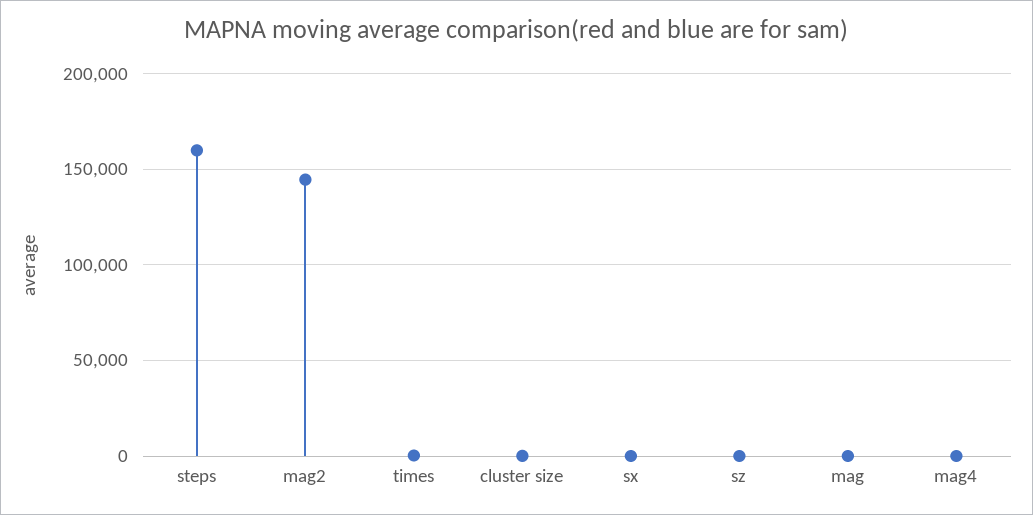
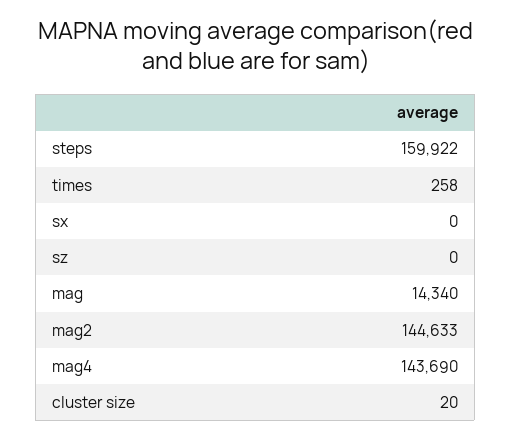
  {
    "steps": 159922,
    "mag2": 144633,
    "times": 258,
    "cluster size": 20,
    "sx": 0,
    "sz": 0,
-   "mag": 0,
+   "mag": 14340,
-   "mag4": 0
+   "mag4": 143690
  }

